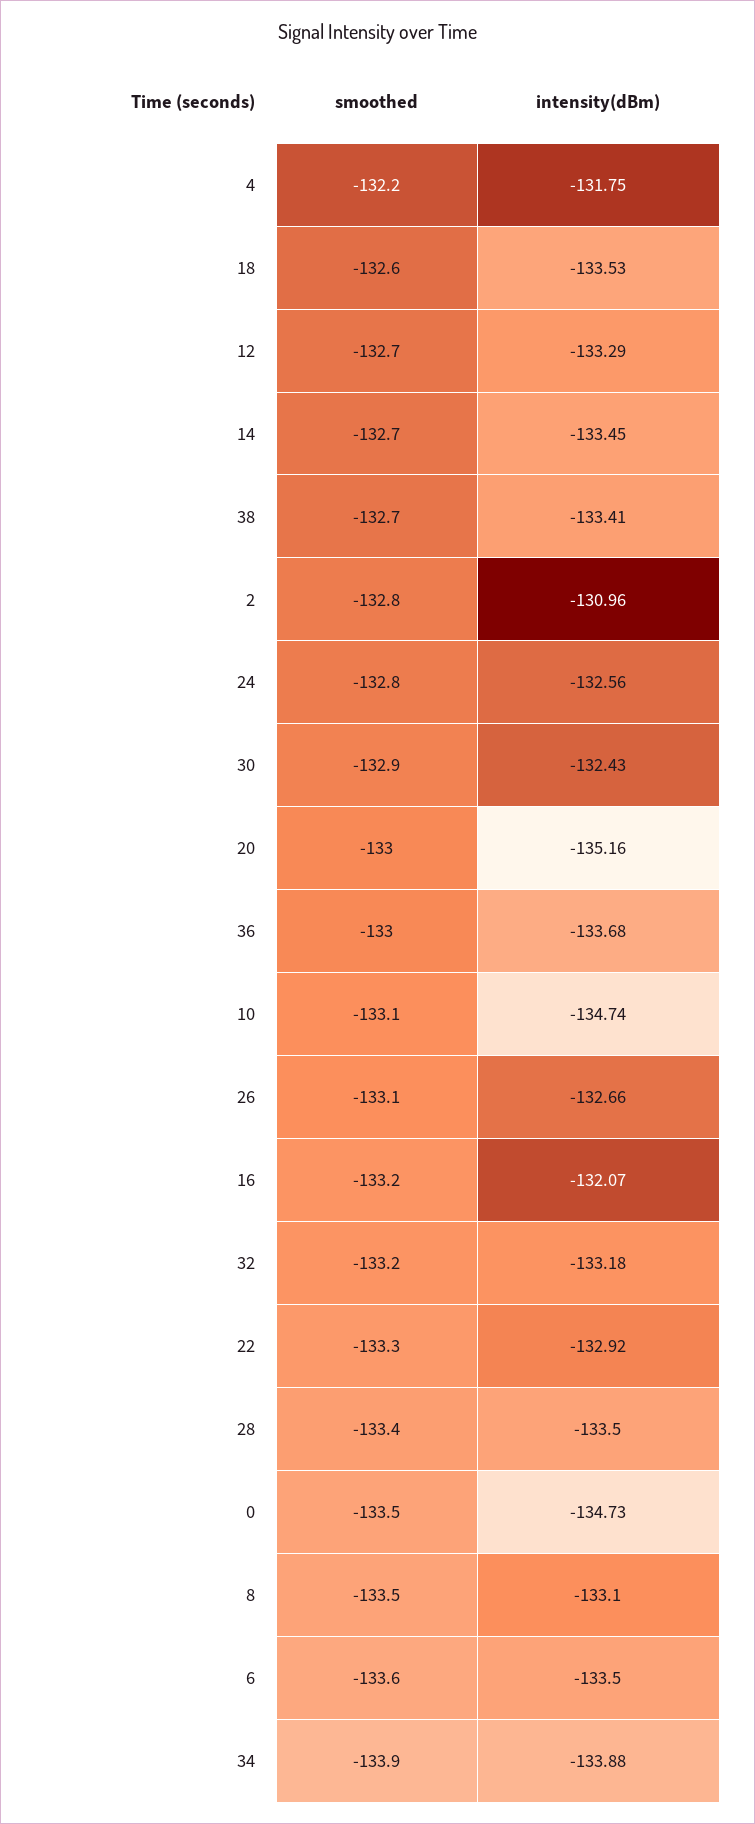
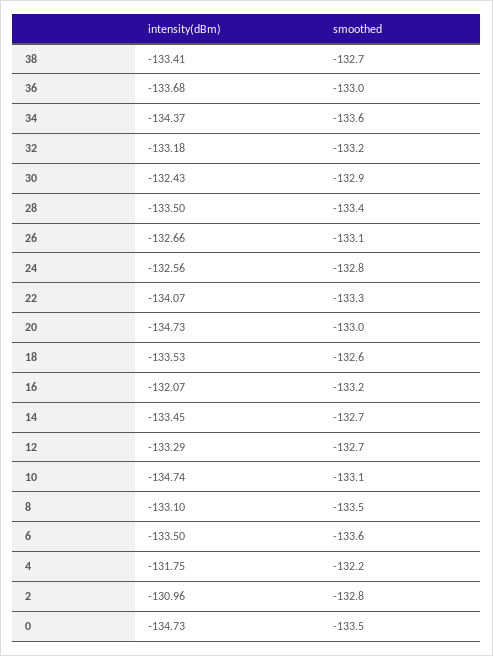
  {
    "smoothed": {
      "4": -132.2,
      "18": -132.6,
      "12": -132.7,
      "14": -132.7,
      "38": -132.7,
      "2": -132.8,
      "24": -132.8,
      "30": -132.9,
      "20": -133,
      "36": -133,
      "10": -133.1,
      "26": -133.1,
      "16": -133.2,
      "32": -133.2,
      "22": -133.3,
      "28": -133.4,
      "0": -133.5,
      "8": -133.5,
      "6": -133.6,
-     "34": -133.9
+     "34": -133.6
    },
    "intensity(dBm)": {
      "4": -131.75,
      "18": -133.53,
      "12": -133.29,
      "14": -133.45,
      "38": -133.41,
      "2": -130.96,
      "24": -132.56,
      "30": -132.43,
-     "20": -135.16,
+     "20": -134.73,
      "36": -133.68,
      "10": -134.74,
      "26": -132.66,
      "16": -132.07,
      "32": -133.18,
-     "22": -132.92,
+     "22": -134.07,
      "28": -133.5,
      "0": -134.73,
      "8": -133.1,
      "6": -133.5,
-     "34": -133.88
+     "34": -134.37
    }
  }

